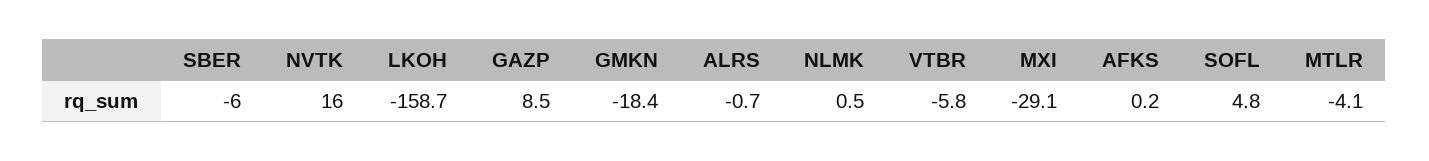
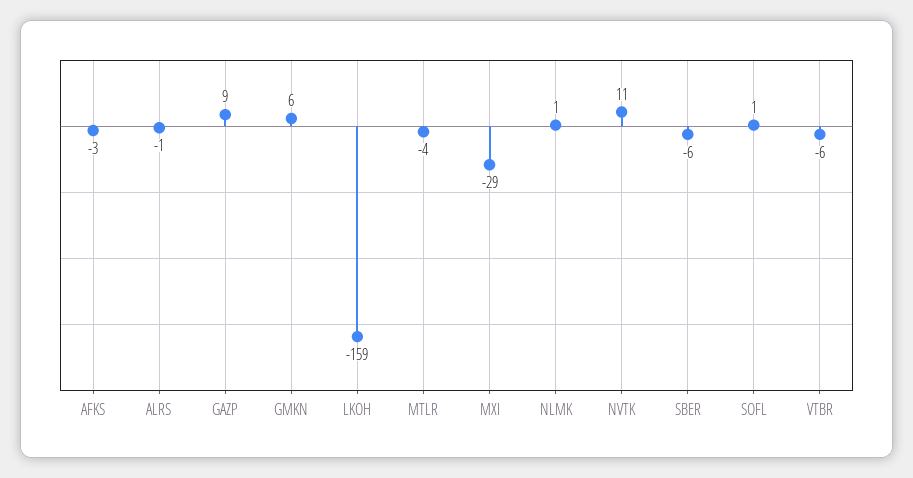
  {
    "SBER": -6,
-   "NVTK": 16,
+   "NVTK": 11,
    "LKOH": -158.7,
    "GAZP": 8.5,
-   "GMKN": -18.4,
+   "GMKN": 6,
    "ALRS": -0.7,
    "NLMK": 0.5,
    "VTBR": -5.8,
    "MXI": -29.1,
-   "AFKS": 0.2,
+   "AFKS": -3,
-   "SOFL": 4.8,
+   "SOFL": 1,
    "MTLR": -4.1
  }

